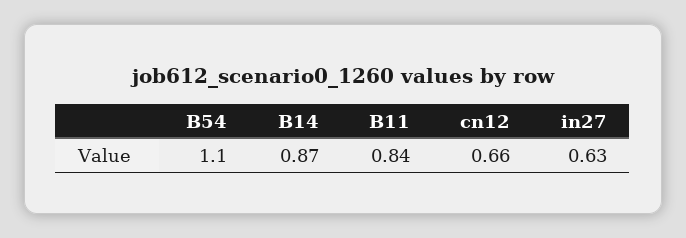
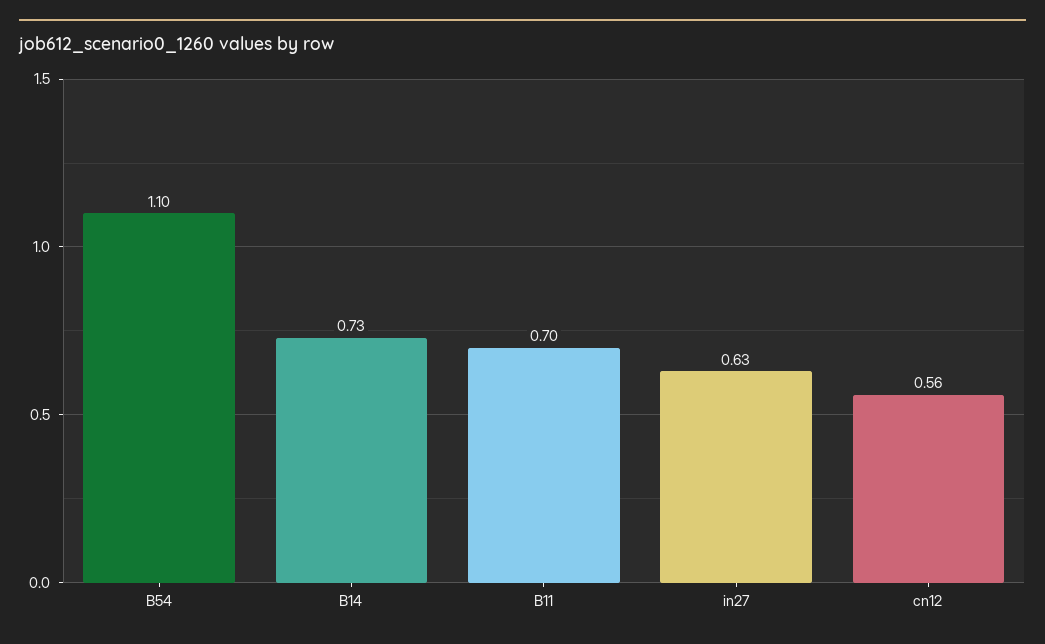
  {
    "B54": 1.1,
-   "B14": 0.87,
+   "B14": 0.73,
-   "B11": 0.84,
+   "B11": 0.7,
-   "cn12": 0.66,
+   "cn12": 0.56,
    "in27": 0.63
  }

